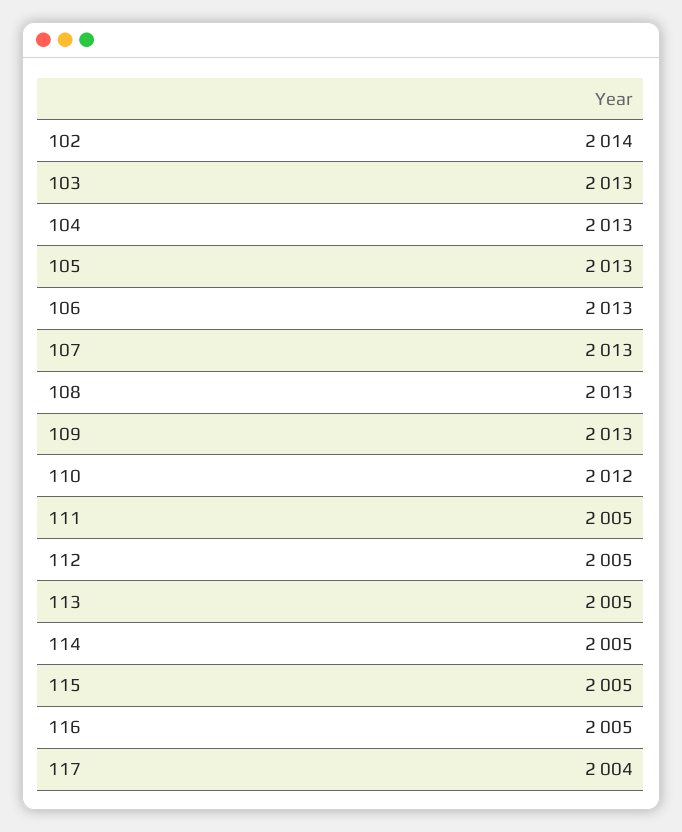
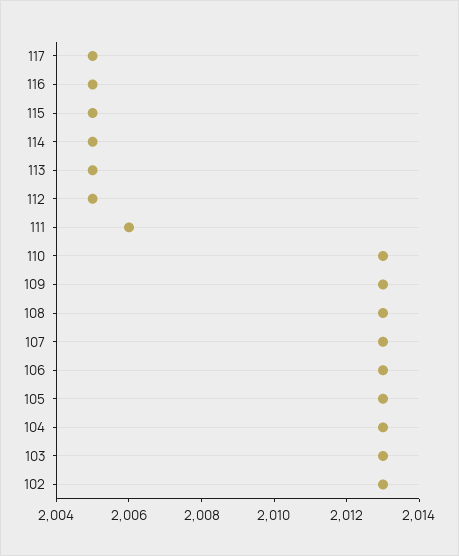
  {
-   "102": 2014,
+   "102": 2013,
    "103": 2013,
    "104": 2013,
    "105": 2013,
    "106": 2013,
    "107": 2013,
    "108": 2013,
    "109": 2013,
-   "110": 2012,
+   "110": 2013,
-   "111": 2005,
+   "111": 2006,
    "112": 2005,
    "113": 2005,
    "114": 2005,
    "115": 2005,
    "116": 2005,
-   "117": 2004
+   "117": 2005
  }

